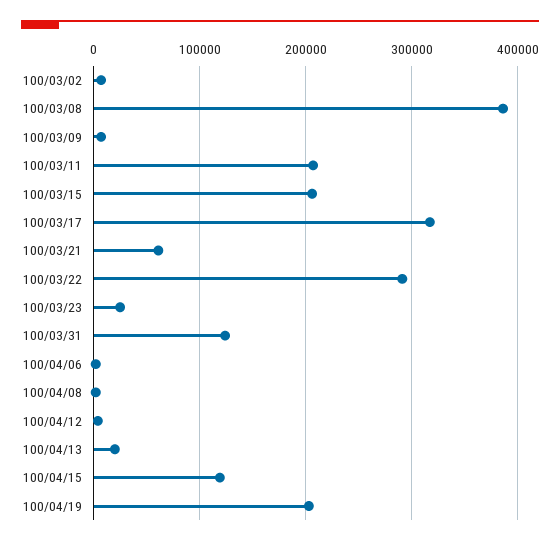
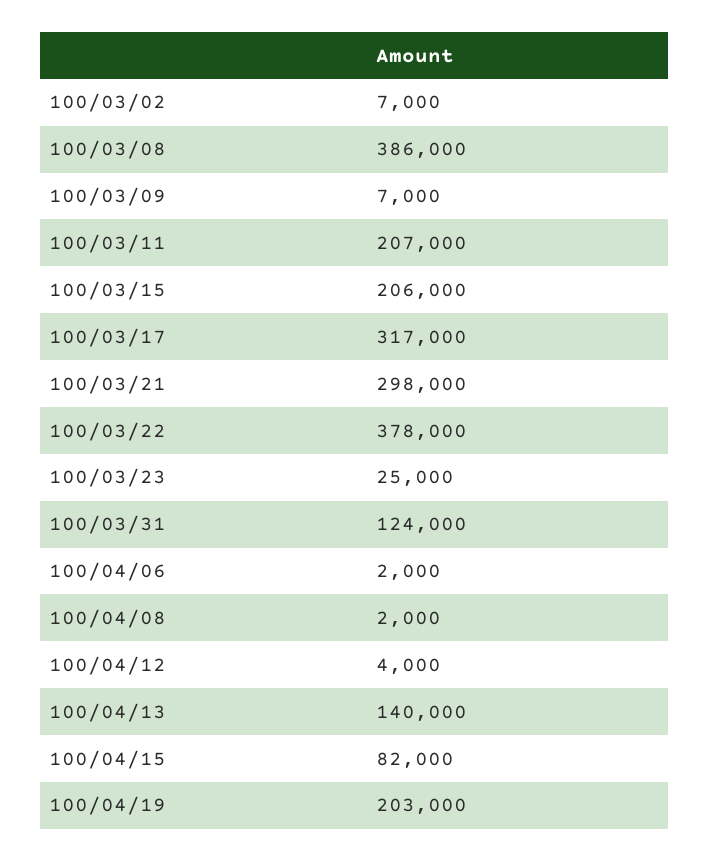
  {
    "100/03/02": 7000,
    "100/03/08": 386000,
    "100/03/09": 7000,
    "100/03/11": 207000,
    "100/03/15": 206000,
    "100/03/17": 317000,
-   "100/03/21": 60000,
+   "100/03/21": 298000,
-   "100/03/22": 290000,
+   "100/03/22": 378000,
    "100/03/23": 25000,
    "100/03/31": 124000,
    "100/04/06": 2000,
    "100/04/08": 2000,
    "100/04/12": 4000,
-   "100/04/13": 20000,
+   "100/04/13": 140000,
-   "100/04/15": 120000,
+   "100/04/15": 82000,
    "100/04/19": 203000
  }

